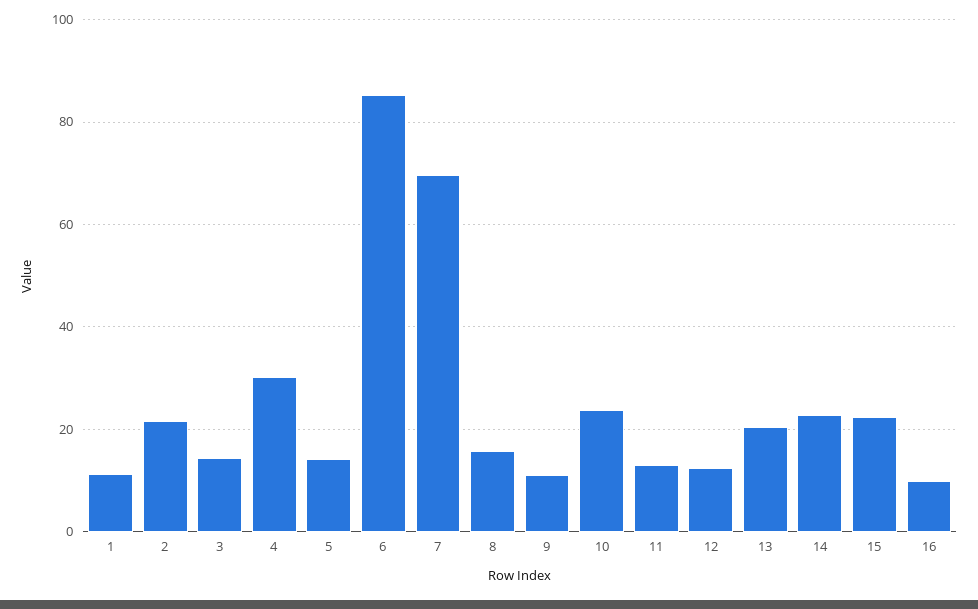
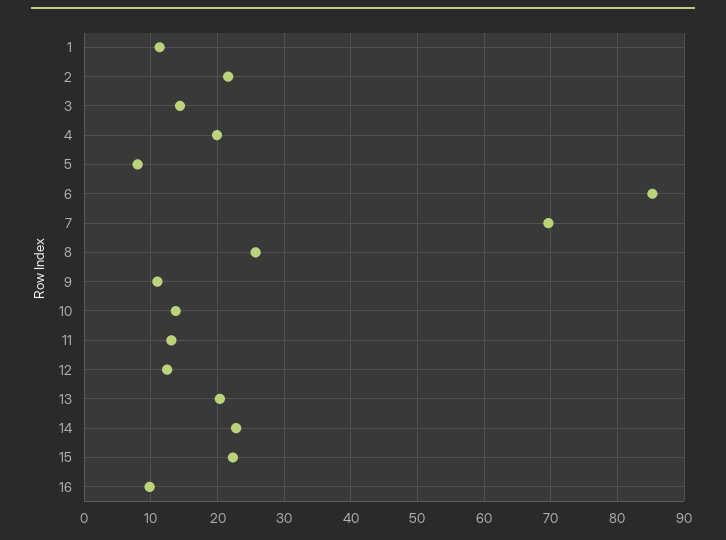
  {
    "1": 11,
    "2": 22,
    "3": 14,
-   "4": 30,
+   "4": 20,
-   "5": 14,
+   "5": 8,
    "6": 85,
    "7": 70,
-   "8": 16,
+   "8": 26,
    "9": 11,
-   "10": 24,
+   "10": 14,
    "11": 13,
    "12": 12,
    "13": 20,
    "14": 23,
    "15": 22,
    "16": 10
  }

